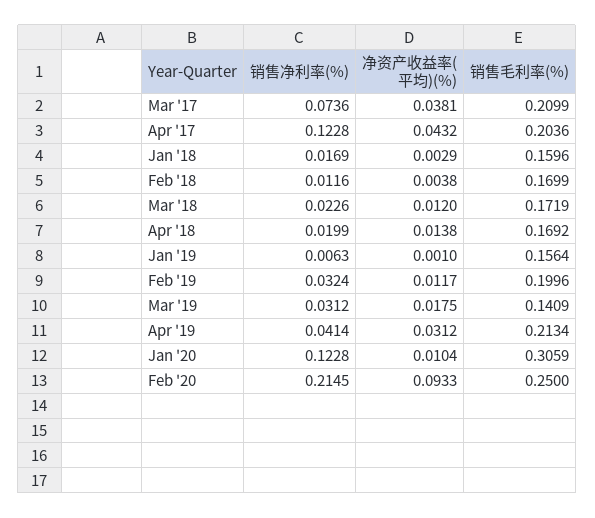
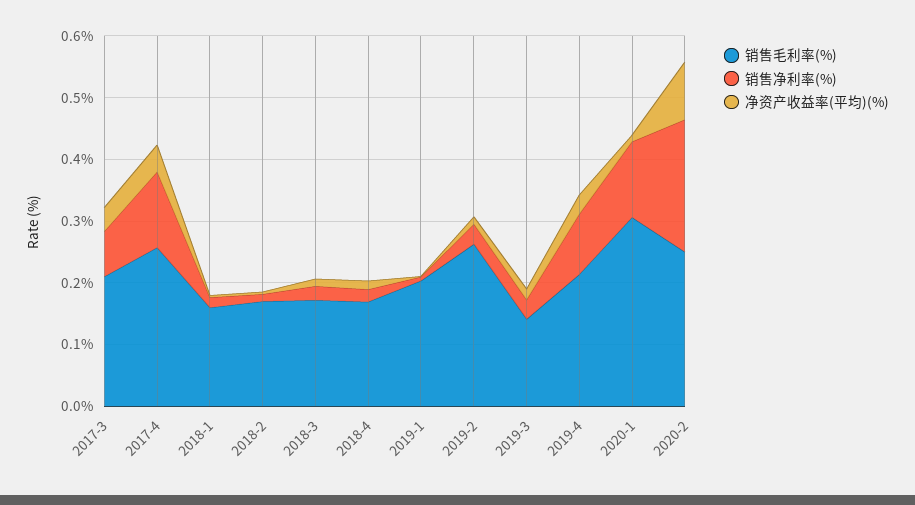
  {
    "销售净利率(%)": {
      "Mar '17": 0.0736,
      "Apr '17": 0.1228,
      "Jan '18": 0.0169,
      "Feb '18": 0.0116,
      "Mar '18": 0.0226,
      "Apr '18": 0.0199,
      "Jan '19": 0.0063,
      "Feb '19": 0.0324,
      "Mar '19": 0.0312,
-     "Apr '19": 0.0414,
+     "Apr '19": 0.1,
      "Jan '20": 0.1228,
      "Feb '20": 0.2145
    },
    "净资产收益率(平均)(%)": {
      "Mar '17": 0.0381,
      "Apr '17": 0.0432,
      "Jan '18": 0.0029,
      "Feb '18": 0.0038,
      "Mar '18": 0.012,
      "Apr '18": 0.0138,
      "Jan '19": 0.001,
      "Feb '19": 0.0117,
      "Mar '19": 0.0175,
      "Apr '19": 0.0312,
      "Jan '20": 0.0104,
      "Feb '20": 0.0933
    },
    "销售毛利率(%)": {
      "Mar '17": 0.2099,
-     "Apr '17": 0.2036,
+     "Apr '17": 0.26,
      "Jan '18": 0.1596,
      "Feb '18": 0.1699,
      "Mar '18": 0.1719,
      "Apr '18": 0.1692,
-     "Jan '19": 0.1564,
+     "Jan '19": 0.2,
-     "Feb '19": 0.1996,
+     "Feb '19": 0.26,
      "Mar '19": 0.1409,
      "Apr '19": 0.2134,
      "Jan '20": 0.3059,
      "Feb '20": 0.25
    }
  }

